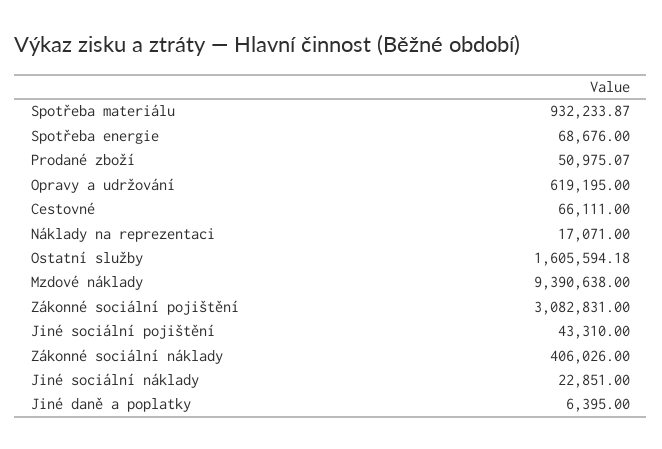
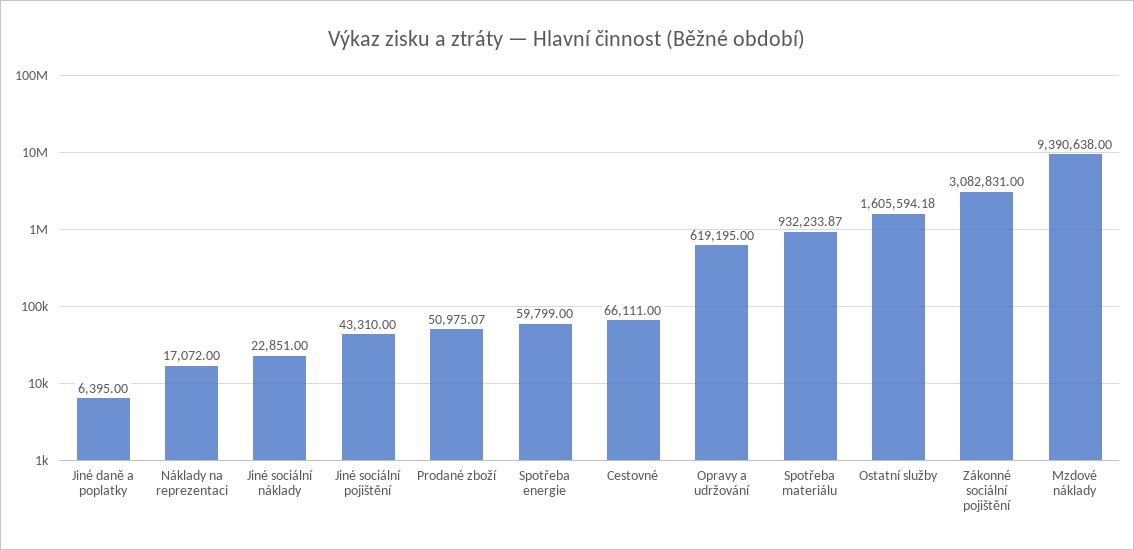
  {
    "Spotřeba materiálu": 932233.87,
-   "Spotřeba energie": 68676,
+   "Spotřeba energie": 59799,
    "Prodané zboží": 50975.07,
    "Opravy a udržování": 619195,
    "Cestovné": 66111,
-   "Náklady na reprezentaci": 17071,
+   "Náklady na reprezentaci": 17072,
    "Ostatní služby": 1605594.18,
    "Mzdové náklady": 9390638,
    "Zákonné sociální pojištění": 3082831,
    "Jiné sociální pojištění": 43310,
-   "Zákonné sociální náklady": 406026,
    "Jiné sociální náklady": 22851,
    "Jiné daně a poplatky": 6395
  }

